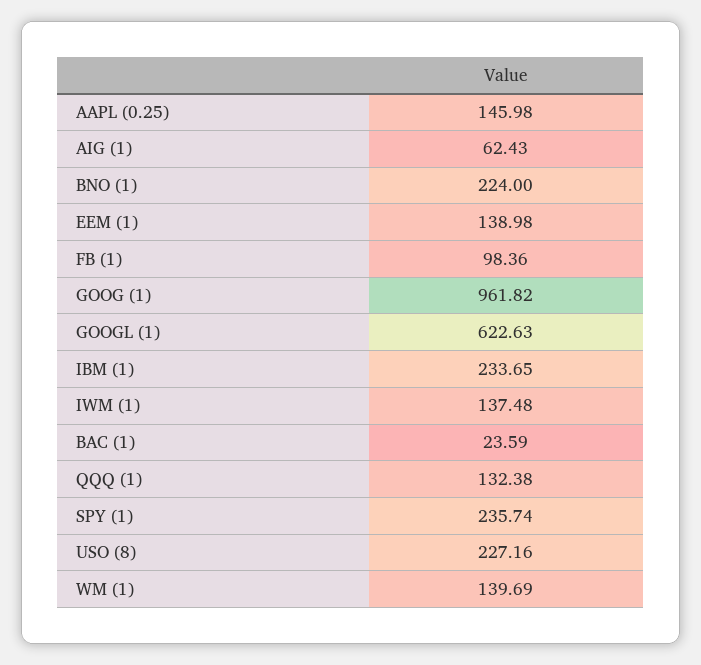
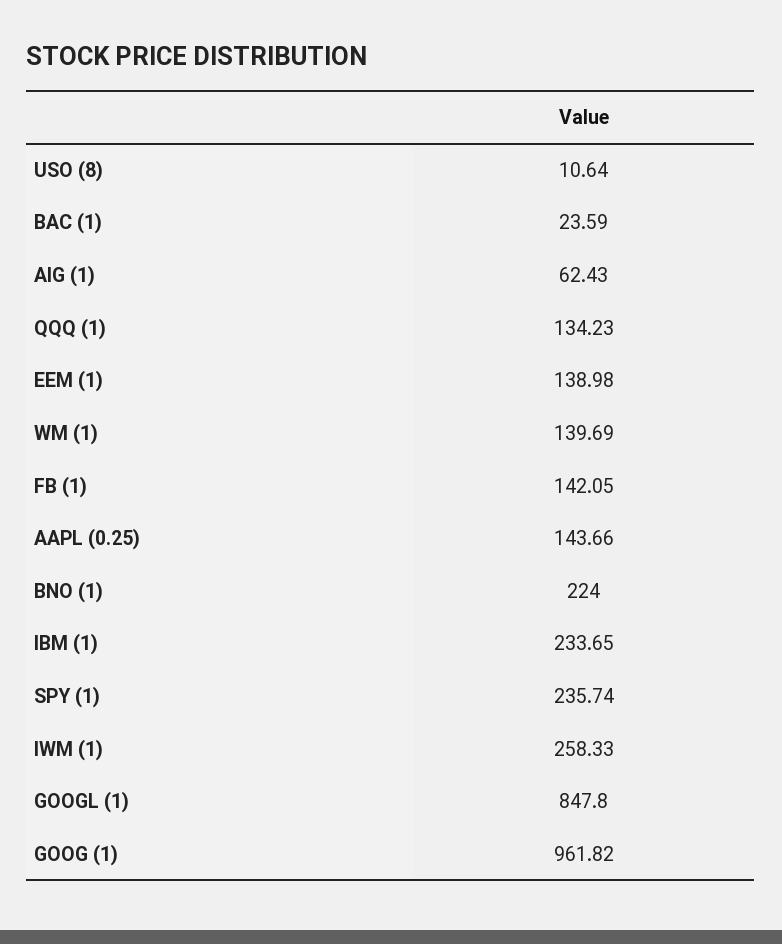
  {
-   "AAPL (0.25)": 145.98,
+   "AAPL (0.25)": 143.66,
    "AIG (1)": 62.43,
    "BNO (1)": 224,
    "EEM (1)": 138.98,
-   "FB (1)": 98.36,
+   "FB (1)": 142.05,
    "GOOG (1)": 961.82,
-   "GOOGL (1)": 622.63,
+   "GOOGL (1)": 847.8,
    "IBM (1)": 233.65,
-   "IWM (1)": 137.48,
+   "IWM (1)": 258.33,
    "BAC (1)": 23.59,
-   "QQQ (1)": 132.38,
+   "QQQ (1)": 134.23,
    "SPY (1)": 235.74,
-   "USO (8)": 227.16,
+   "USO (8)": 10.64,
    "WM (1)": 139.69
  }

